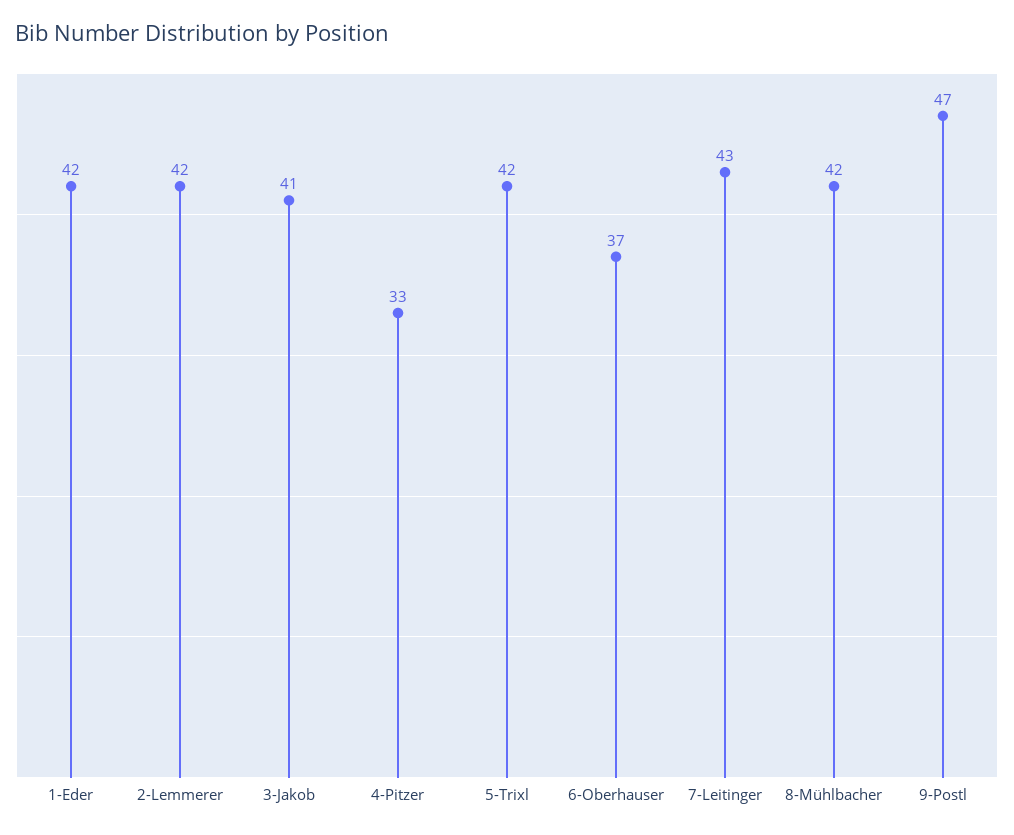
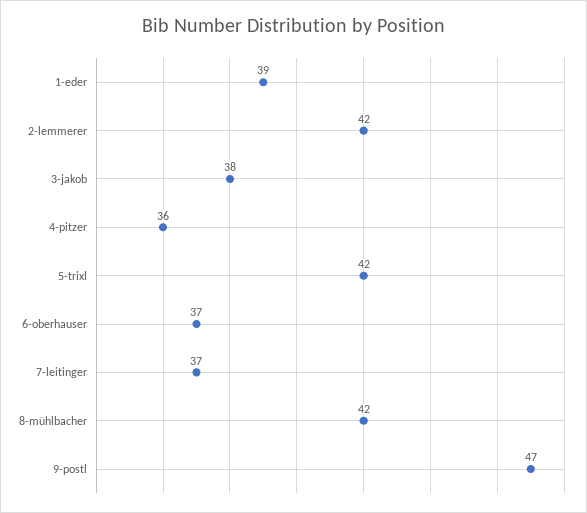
  {
-   "1-Eder": 42,
+   "1-Eder": 39,
    "2-Lemmerer": 42,
-   "3-Jakob": 41,
+   "3-Jakob": 38,
-   "4-Pitzer": 33,
+   "4-Pitzer": 36,
    "5-Trixl": 42,
    "6-Oberhauser": 37,
-   "7-Leitinger": 43,
+   "7-Leitinger": 37,
    "8-Mühlbacher": 42,
    "9-Postl": 47
  }

